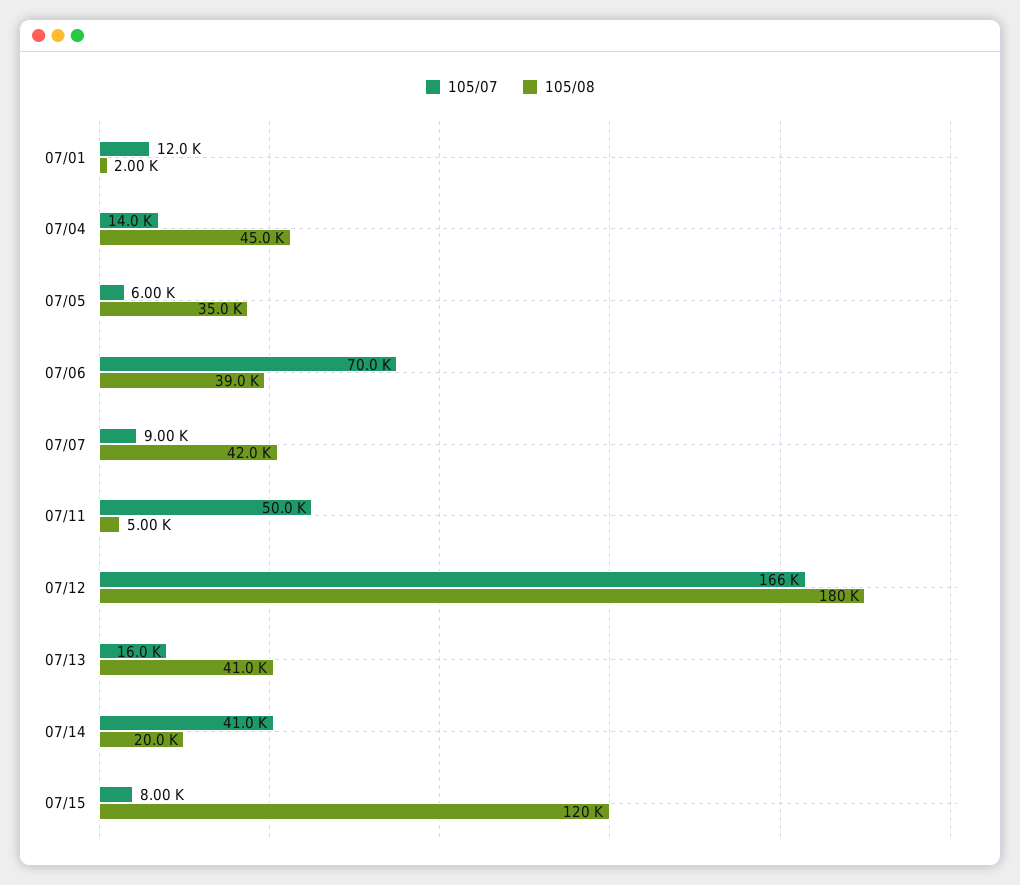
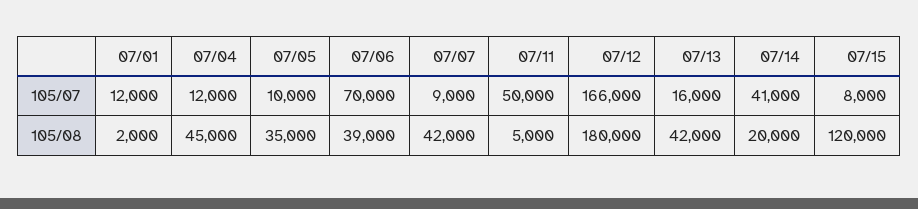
  {
    "105/07": {
      "07/01": 12000,
-     "07/04": 14000,
+     "07/04": 12000,
-     "07/05": 6000,
+     "07/05": 10000,
      "07/06": 70000,
      "07/07": 9000,
      "07/11": 50000,
      "07/12": 166000,
      "07/13": 16000,
      "07/14": 41000,
      "07/15": 8000
    },
    "105/08": {
      "07/01": 2000,
      "07/04": 45000,
      "07/05": 35000,
      "07/06": 39000,
      "07/07": 42000,
      "07/11": 5000,
      "07/12": 180000,
-     "07/13": 41000,
+     "07/13": 42000,
      "07/14": 20000,
      "07/15": 120000
    }
  }

